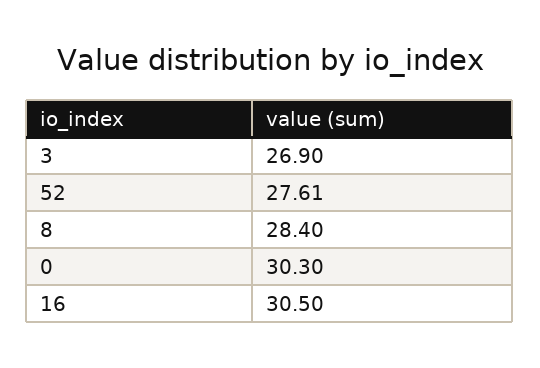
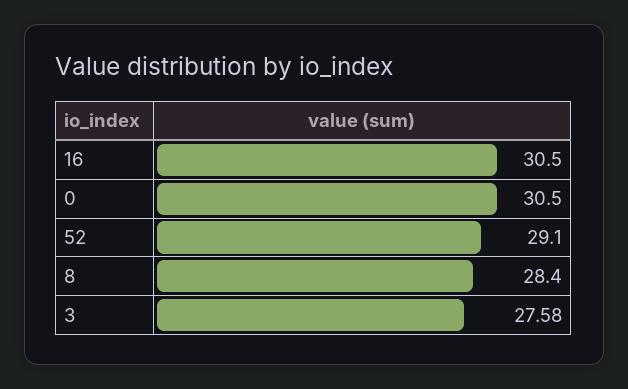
  {
-   "3": 26.9,
+   "3": 27.58,
-   "52": 27.61,
+   "52": 29.1,
    "8": 28.4,
-   "0": 30.3,
+   "0": 30.5,
    "16": 30.5
  }

